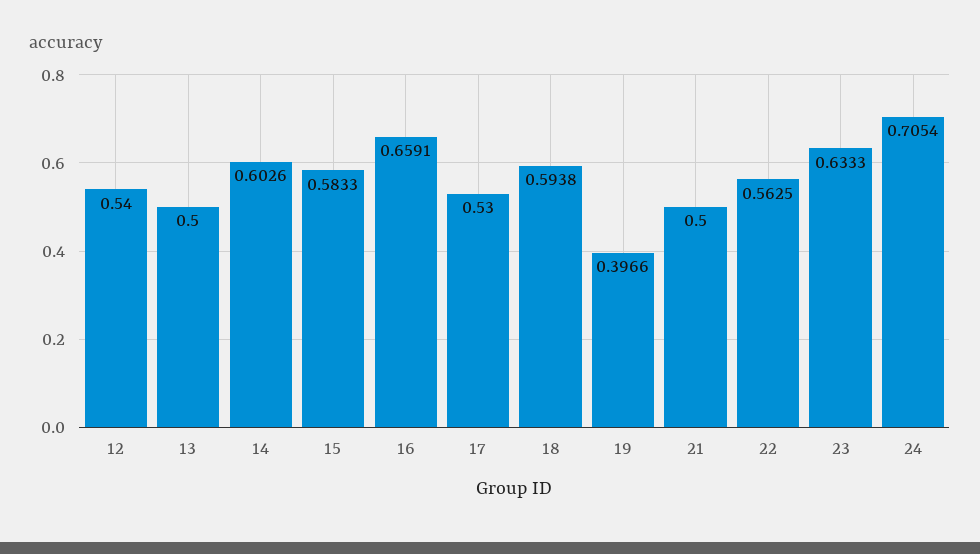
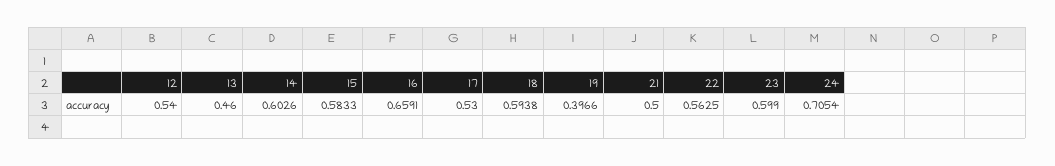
  {
    "12": 0.54,
-   "13": 0.5,
+   "13": 0.46,
    "14": 0.6026,
    "15": 0.5833,
    "16": 0.6591,
    "17": 0.53,
    "18": 0.5938,
    "19": 0.3966,
    "21": 0.5,
    "22": 0.5625,
-   "23": 0.6333,
+   "23": 0.599,
    "24": 0.7054
  }

